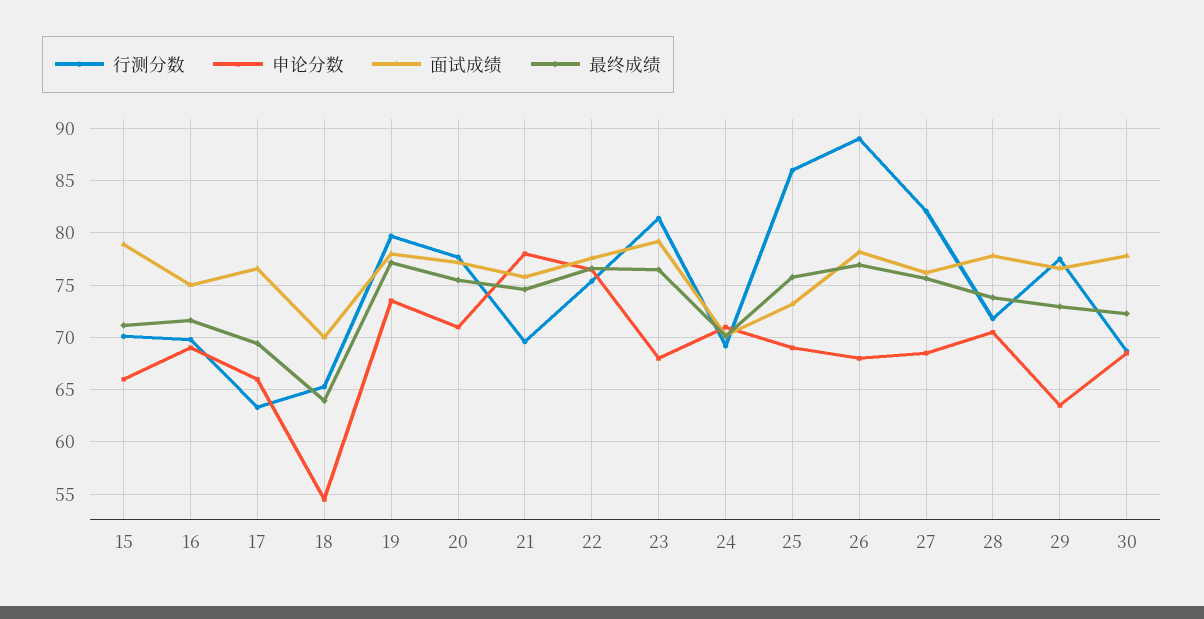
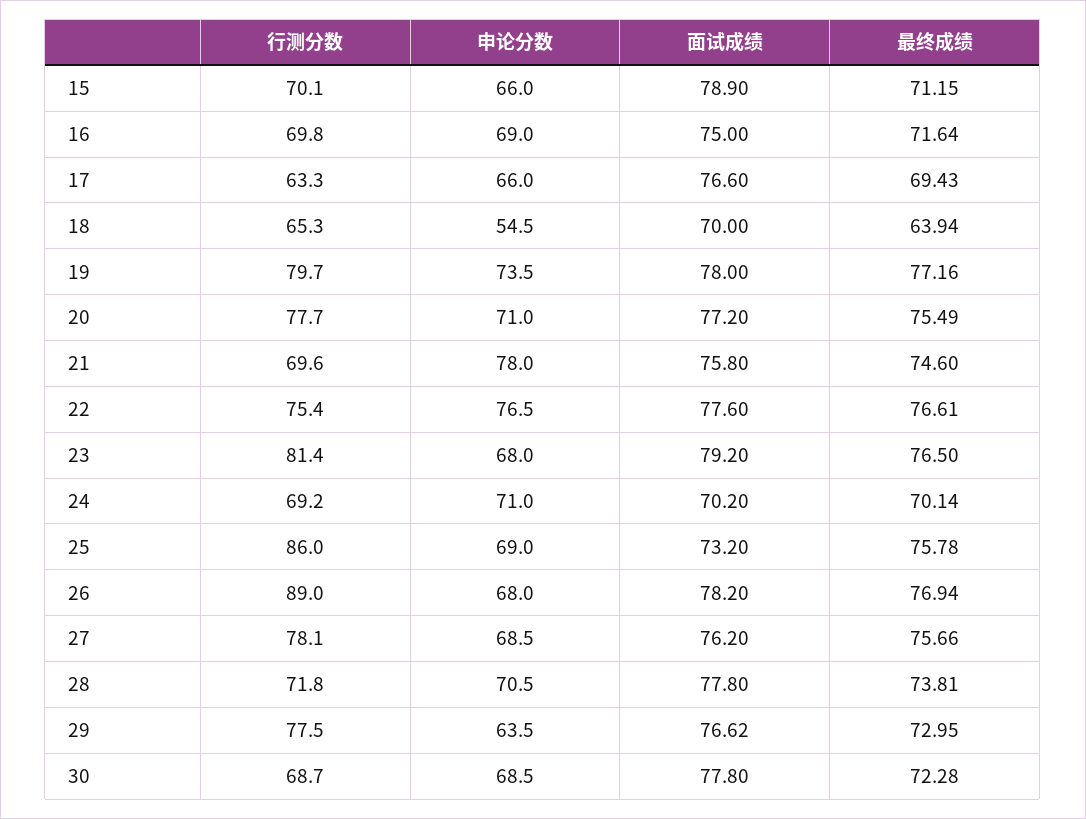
  {
    "行测分数": {
      "15": 70.1,
      "16": 69.8,
      "17": 63.3,
      "18": 65.3,
      "19": 79.7,
      "20": 77.7,
      "21": 69.6,
      "22": 75.4,
      "23": 81.4,
      "24": 69.2,
      "25": 86,
      "26": 89,
-     "27": 82,
+     "27": 78.1,
      "28": 71.8,
      "29": 77.5,
      "30": 68.7
    },
    "申论分数": {
      "15": 66,
      "16": 69,
      "17": 66,
      "18": 54.5,
      "19": 73.5,
      "20": 71,
      "21": 78,
      "22": 76.5,
      "23": 68,
      "24": 71,
      "25": 69,
      "26": 68,
      "27": 68.5,
      "28": 70.5,
      "29": 63.5,
      "30": 68.5
    },
    "面试成绩": {
      "15": 78.9,
      "16": 75,
      "17": 76.6,
      "18": 70,
      "19": 78,
      "20": 77.2,
      "21": 75.8,
      "22": 77.6,
      "23": 79.2,
      "24": 70.2,
      "25": 73.2,
      "26": 78.2,
      "27": 76.2,
      "28": 77.8,
      "29": 76.62,
      "30": 77.8
    },
    "最终成绩": {
      "15": 71.15,
      "16": 71.64,
      "17": 69.43,
      "18": 63.94,
      "19": 77.16,
      "20": 75.49,
      "21": 74.6,
      "22": 76.61,
      "23": 76.5,
      "24": 70.14,
      "25": 75.78,
      "26": 76.94,
      "27": 75.66,
      "28": 73.81,
      "29": 72.95,
      "30": 72.28
    }
  }

